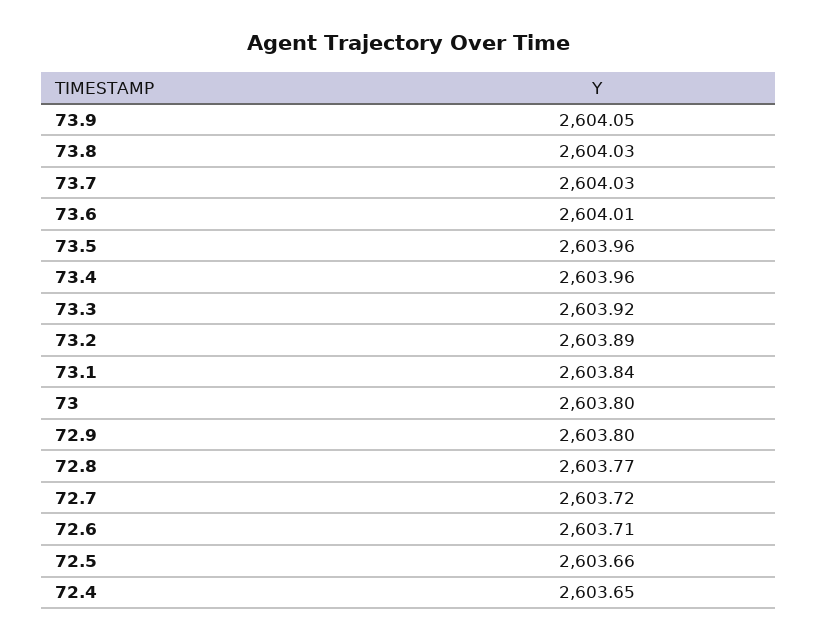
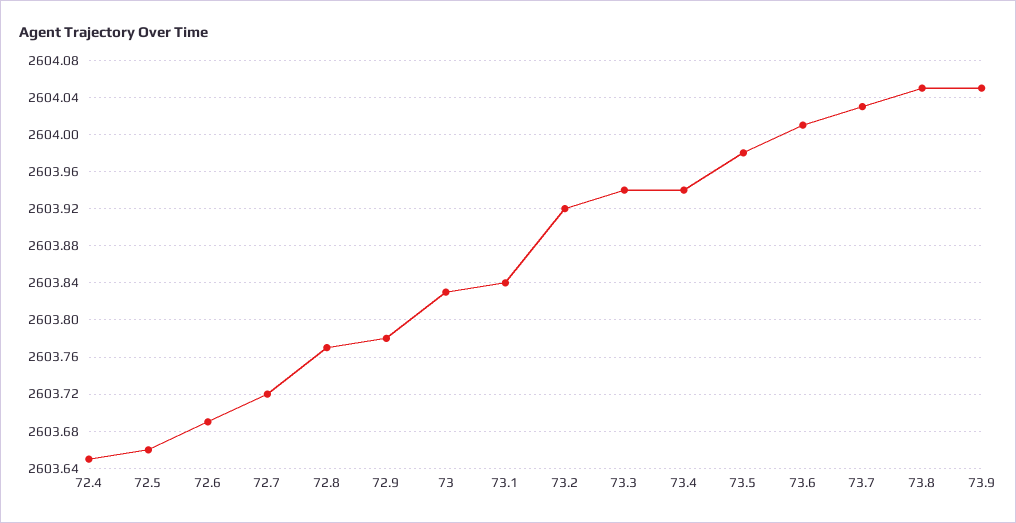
  {
    "73.9": 2604.05,
-   "73.8": 2604.03,
+   "73.8": 2604.05,
    "73.7": 2604.03,
    "73.6": 2604.01,
-   "73.5": 2603.96,
+   "73.5": 2603.98,
-   "73.4": 2603.96,
+   "73.4": 2603.94,
-   "73.3": 2603.92,
+   "73.3": 2603.94,
-   "73.2": 2603.89,
+   "73.2": 2603.92,
    "73.1": 2603.84,
-   "73": 2603.8,
+   "73": 2603.83,
-   "72.9": 2603.8,
+   "72.9": 2603.78,
    "72.8": 2603.77,
    "72.7": 2603.72,
-   "72.6": 2603.71,
+   "72.6": 2603.69,
    "72.5": 2603.66,
    "72.4": 2603.65
  }

